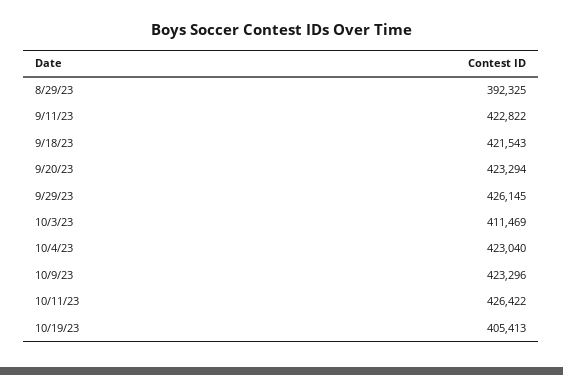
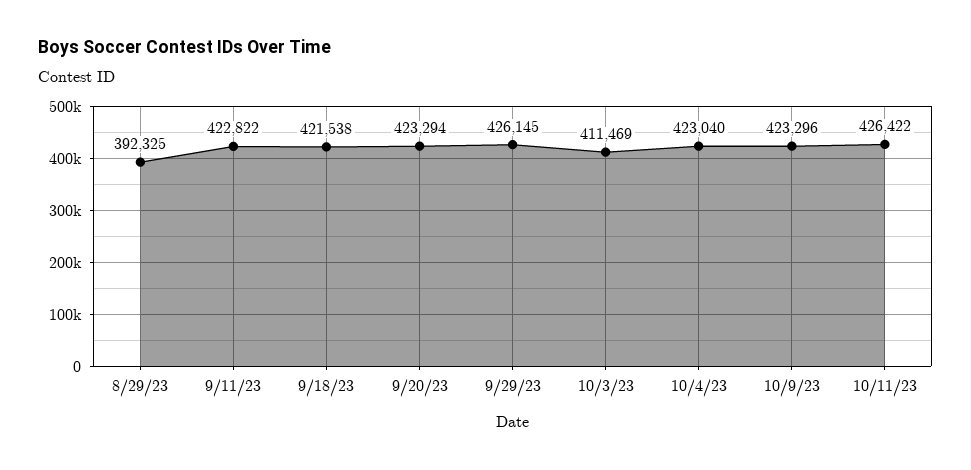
  {
    "8/29/23": 392325,
    "9/11/23": 422822,
-   "9/18/23": 421543,
+   "9/18/23": 421538,
    "9/20/23": 423294,
    "9/29/23": 426145,
    "10/3/23": 411469,
    "10/4/23": 423040,
    "10/9/23": 423296,
-   "10/11/23": 426422,
+   "10/11/23": 426422
-   "10/19/23": 405413
  }

